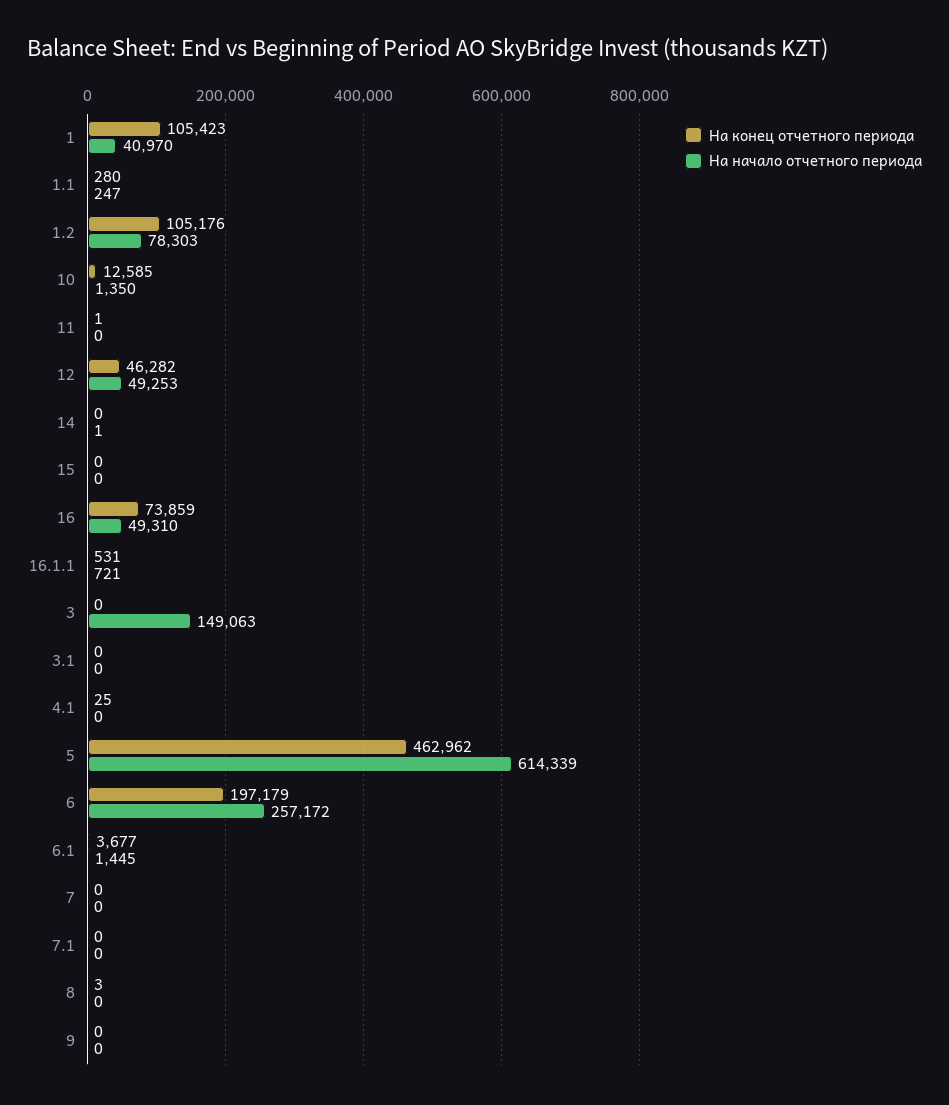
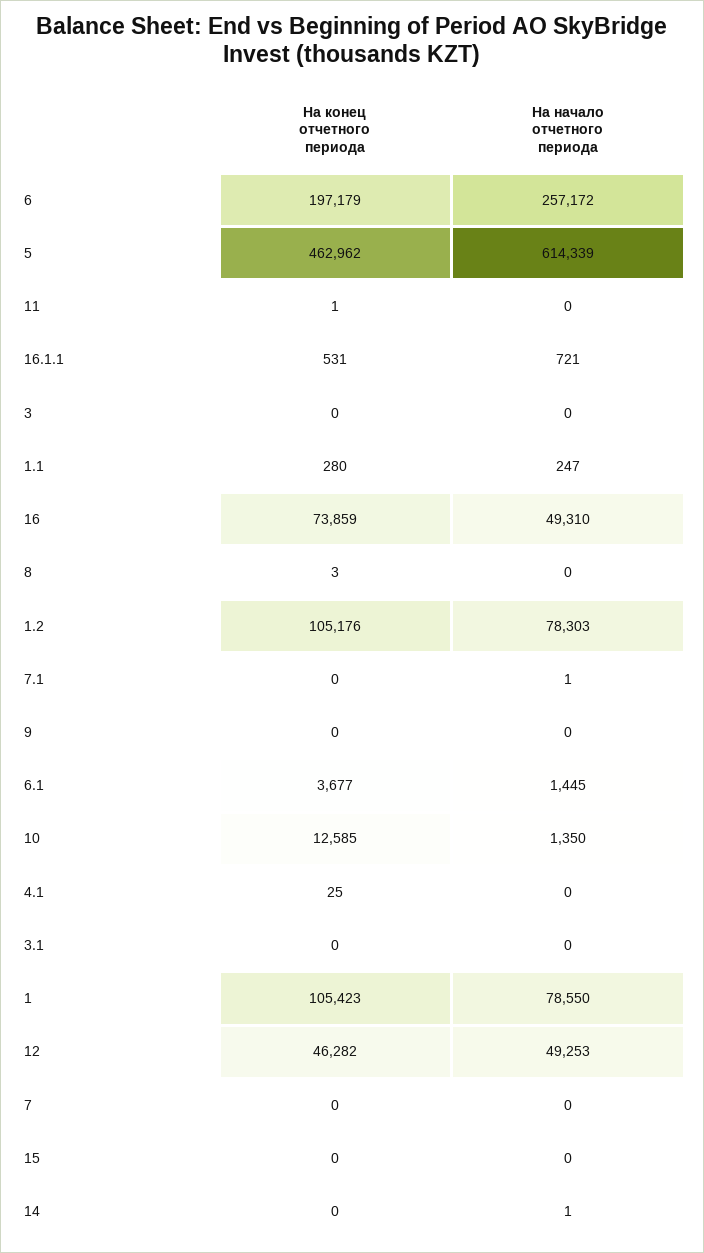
  {
    "На конец отчетного периода": {
      "1": 105423,
      "1.1": 280,
      "1.2": 105176,
      "10": 12585,
      "11": 1,
      "12": 46282,
      "14": 0,
      "15": 0,
      "16": 73859,
      "16.1.1": 531,
      "3": 0,
      "3.1": 0,
      "4.1": 25,
      "5": 462962,
      "6": 197179,
      "6.1": 3677,
      "7": 0,
      "7.1": 0,
      "8": 3,
      "9": 0
    },
    "На начало отчетного периода": {
-     "1": 40970,
+     "1": 78550,
      "1.1": 247,
      "1.2": 78303,
      "10": 1350,
      "11": 0,
      "12": 49253,
      "14": 1,
      "15": 0,
      "16": 49310,
      "16.1.1": 721,
-     "3": 149063,
+     "3": 0,
      "3.1": 0,
      "4.1": 0,
      "5": 614339,
      "6": 257172,
      "6.1": 1445,
      "7": 0,
-     "7.1": 0,
+     "7.1": 1,
      "8": 0,
      "9": 0
    }
  }

